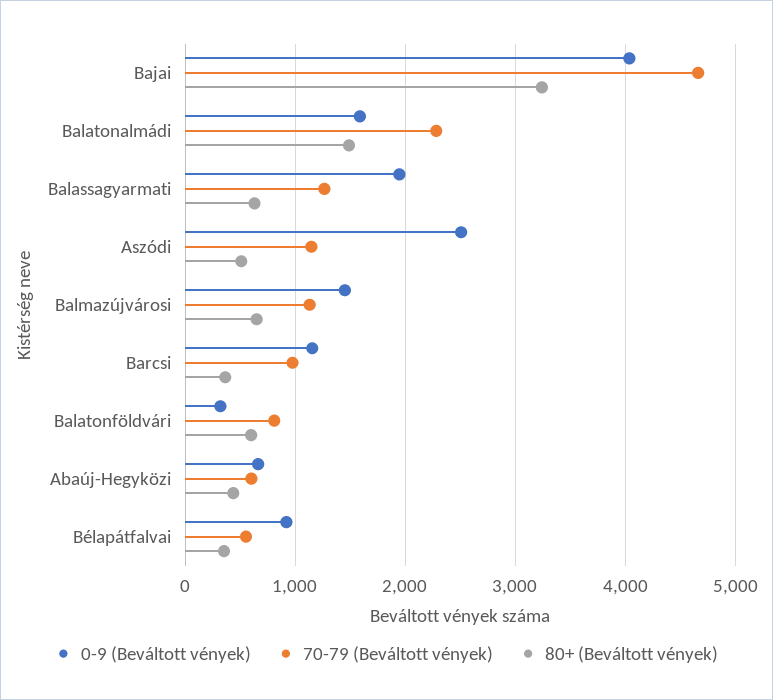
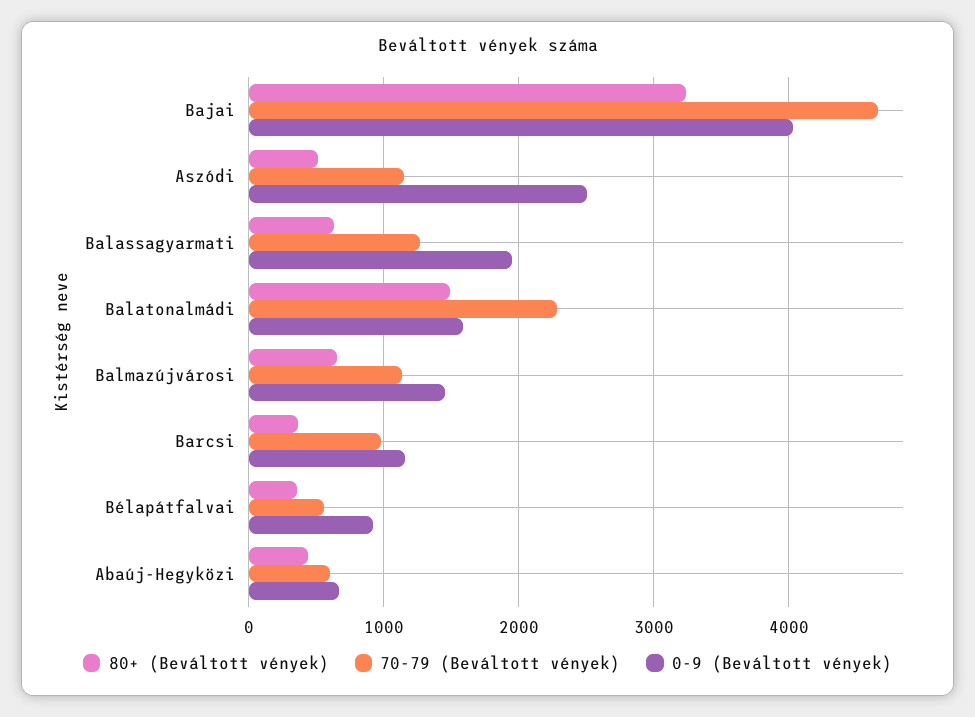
  {
    "0-9 (Beváltott vények)": {
      "Bajai": 4000,
      "Balatonalmádi": 1600,
      "Balassagyarmati": 1900,
      "Aszódi": 2500,
      "Balmazújvárosi": 1500,
      "Barcsi": 1200,
-     "Balatonföldvári": 300,
      "Abaúj-Hegyközi": 700,
      "Bélapátfalvai": 900
    },
    "70-79 (Beváltott vények)": {
      "Bajai": 4700,
      "Balatonalmádi": 2300,
      "Balassagyarmati": 1300,
      "Aszódi": 1100,
      "Balmazújvárosi": 1100,
      "Barcsi": 1000,
-     "Balatonföldvári": 800,
      "Abaúj-Hegyközi": 600,
      "Bélapátfalvai": 600
    },
    "80+ (Beváltott vények)": {
      "Bajai": 3200,
      "Balatonalmádi": 1500,
      "Balassagyarmati": 600,
      "Aszódi": 500,
      "Balmazújvárosi": 700,
      "Barcsi": 400,
-     "Balatonföldvári": 600,
      "Abaúj-Hegyközi": 400,
      "Bélapátfalvai": 400
    }
  }

